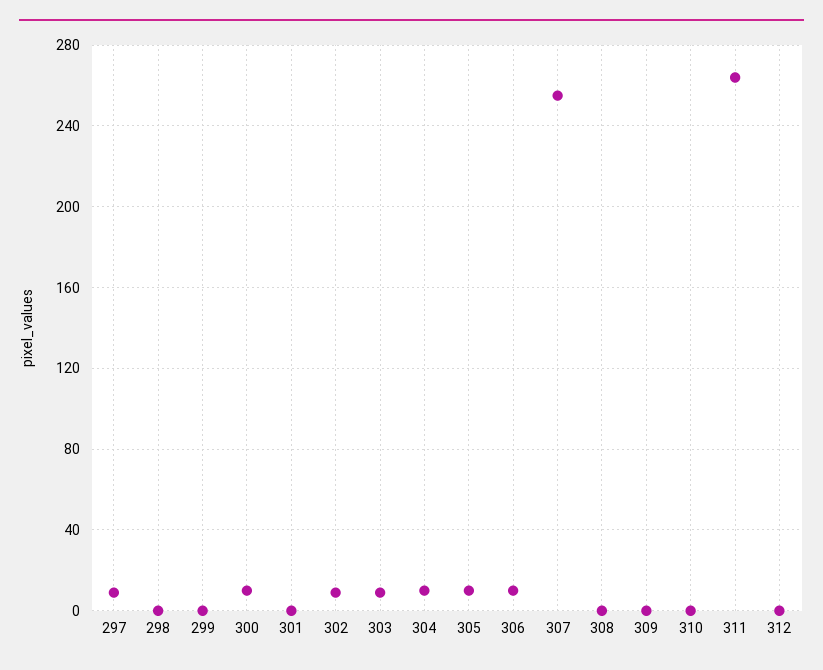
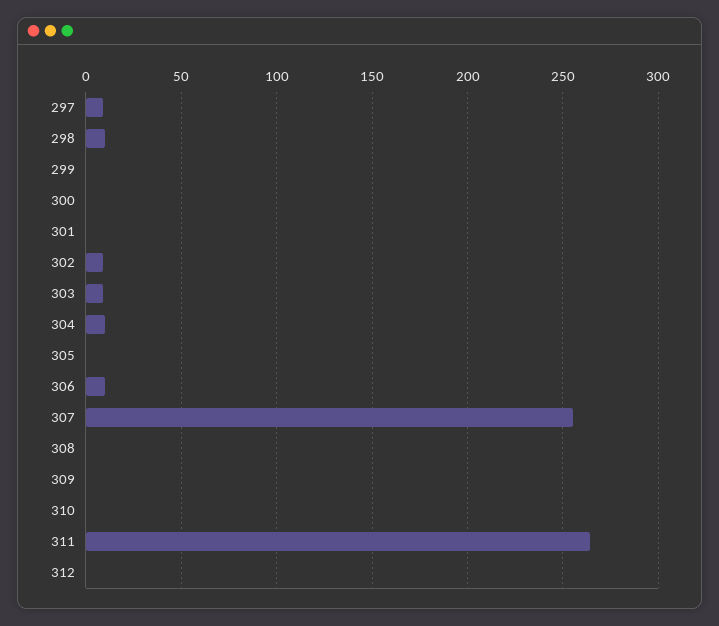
  {
    "297": 10,
-   "298": 0,
+   "298": 10,
    "299": 0,
-   "300": 10,
+   "300": 0,
    "301": 0,
    "302": 10,
    "303": 10,
    "304": 10,
-   "305": 10,
+   "305": 0,
    "306": 10,
    "307": 255,
    "308": 0,
    "309": 0,
    "310": 0,
    "311": 265,
    "312": 0
  }

